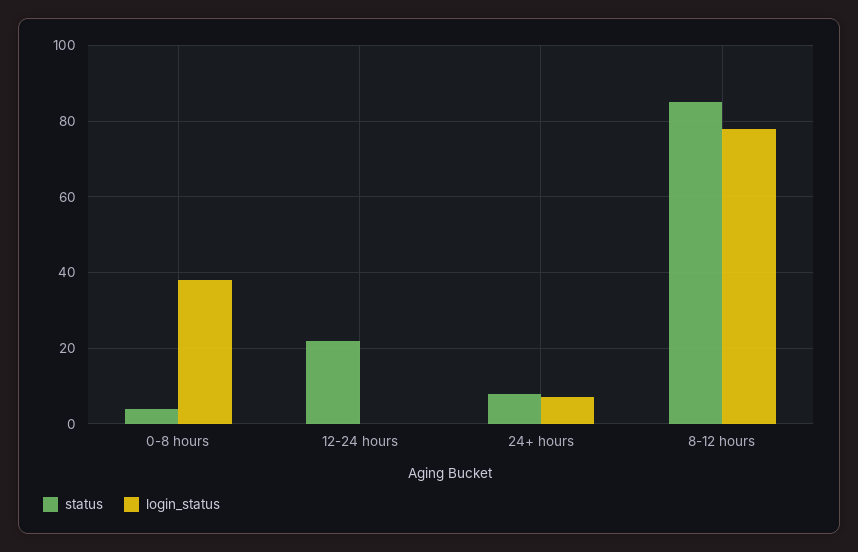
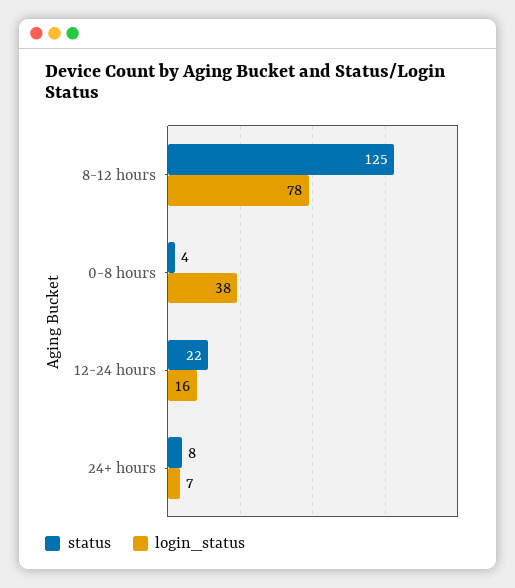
  {
    "status": {
      "0-8 hours": 4,
      "12-24 hours": 22,
      "24+ hours": 8,
-     "8-12 hours": 85
+     "8-12 hours": 125
    },
    "login_status": {
      "0-8 hours": 38,
-     "12-24 hours": 0,
+     "12-24 hours": 16,
      "24+ hours": 7,
      "8-12 hours": 78
    }
  }

